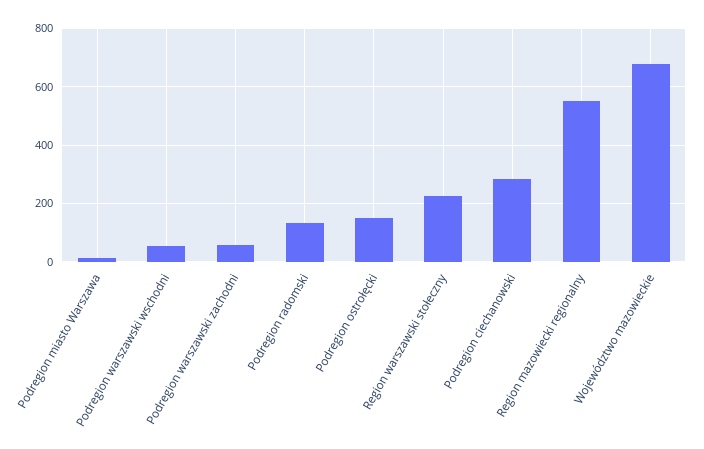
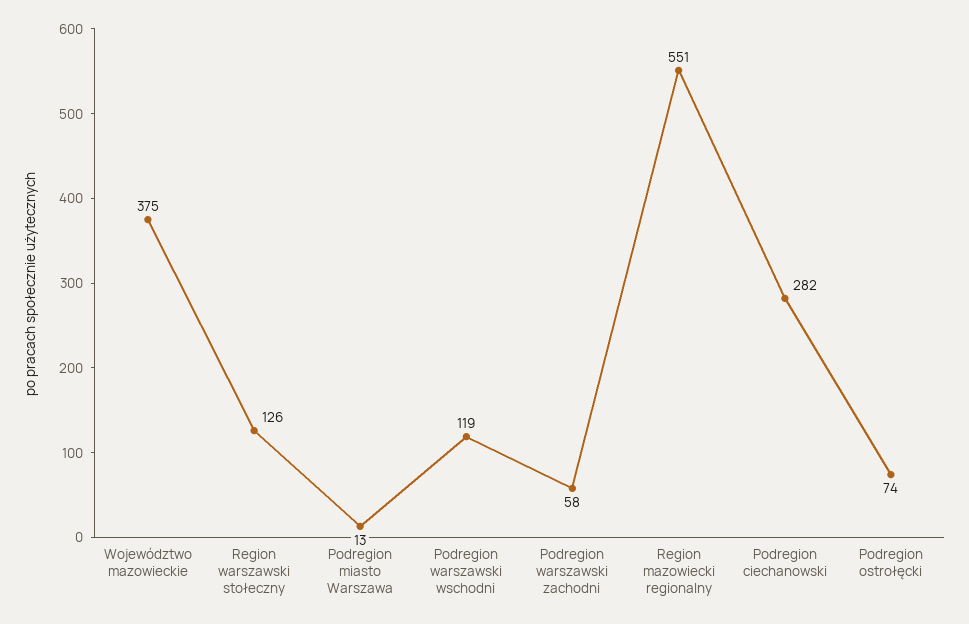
  {
    "Podregion miasto Warszawa": 13,
-   "Podregion warszawski wschodni": 50,
+   "Podregion warszawski wschodni": 119,
    "Podregion warszawski zachodni": 58,
-   "Podregion radomski": 125,
-   "Podregion ostrołęcki": 150,
+   "Podregion ostrołęcki": 74,
-   "Region warszawski stołeczny": 225,
+   "Region warszawski stołeczny": 126,
    "Podregion ciechanowski": 282,
    "Region mazowiecki regionalny": 551,
-   "Województwo mazowieckie": 675
+   "Województwo mazowieckie": 375
  }

